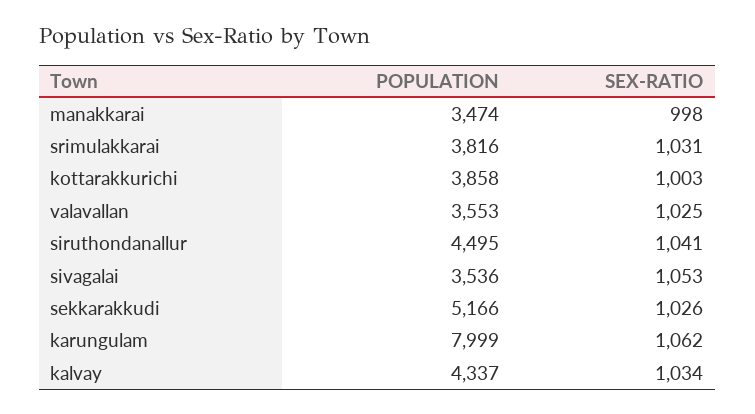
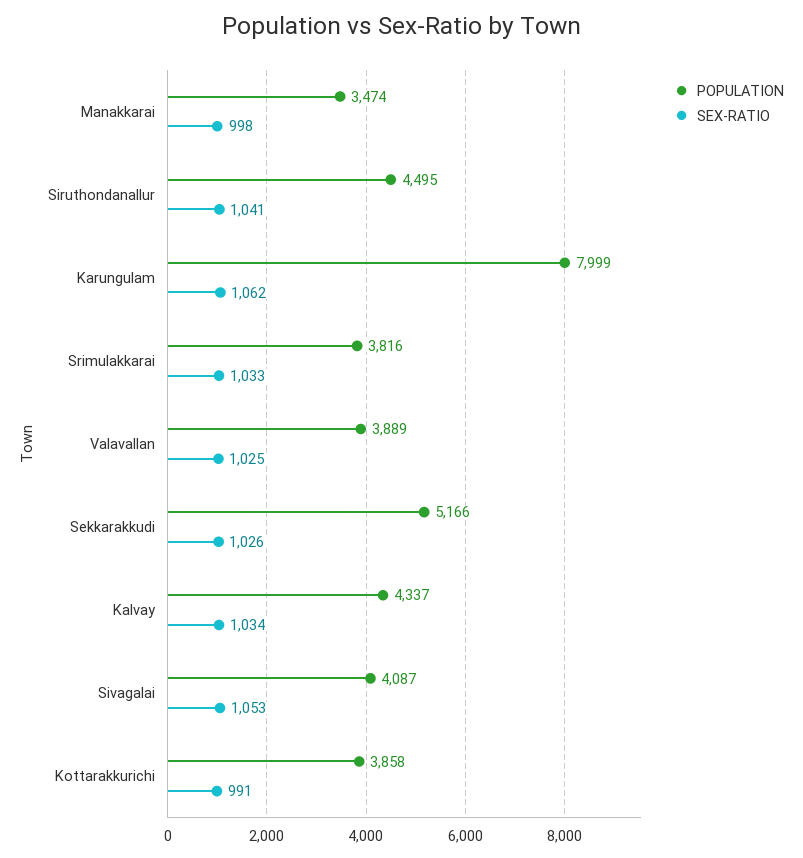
  {
    "POPULATION": {
      "manakkarai": 3474,
      "srimulakkarai": 3816,
      "kottarakkurichi": 3858,
-     "valavallan": 3553,
+     "valavallan": 3889,
      "siruthondanallur": 4495,
-     "sivagalai": 3536,
+     "sivagalai": 4087,
      "sekkarakkudi": 5166,
      "karungulam": 7999,
      "kalvay": 4337
    },
    "SEX-RATIO": {
      "manakkarai": 998,
-     "srimulakkarai": 1031,
+     "srimulakkarai": 1033,
-     "kottarakkurichi": 1003,
+     "kottarakkurichi": 991,
      "valavallan": 1025,
      "siruthondanallur": 1041,
      "sivagalai": 1053,
      "sekkarakkudi": 1026,
      "karungulam": 1062,
      "kalvay": 1034
    }
  }

